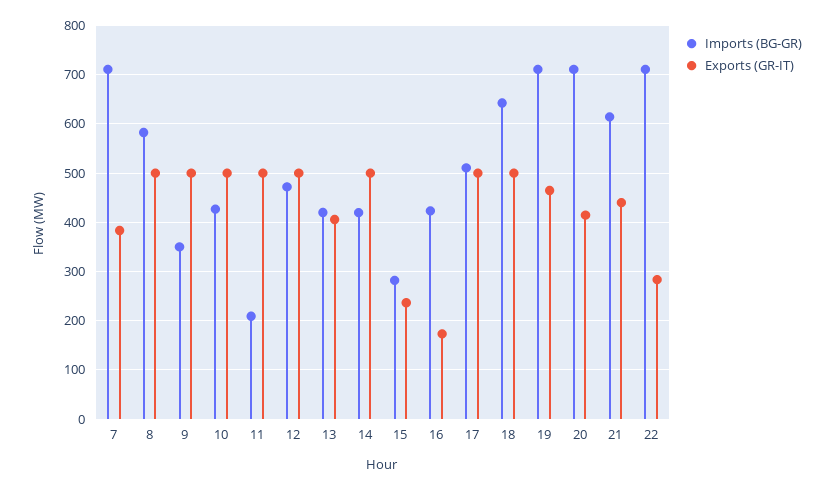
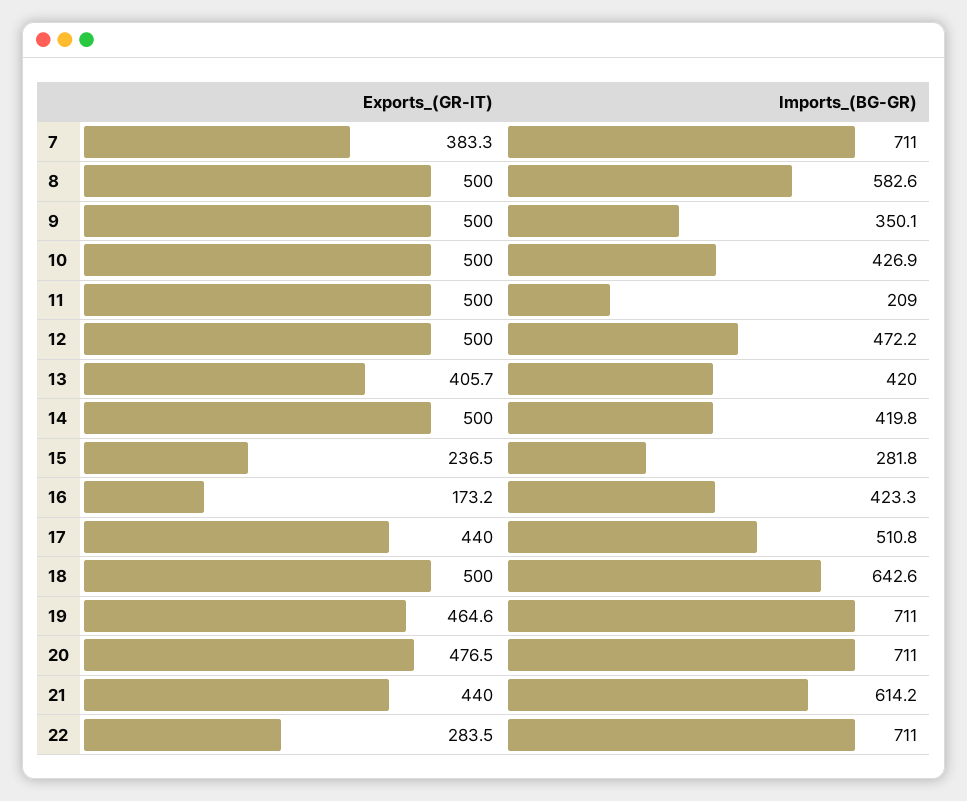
  {
    "Imports (BG-GR)": {
      "7": 711,
      "8": 582.6,
      "9": 350.1,
      "10": 426.9,
      "11": 209,
      "12": 472.2,
      "13": 420,
      "14": 419.8,
      "15": 281.8,
      "16": 423.3,
      "17": 510.8,
      "18": 642.6,
      "19": 711,
      "20": 711,
      "21": 614.2,
      "22": 711
    },
    "Exports (GR-IT)": {
      "7": 383.3,
      "8": 500,
      "9": 500,
      "10": 500,
      "11": 500,
      "12": 500,
      "13": 405.7,
      "14": 500,
      "15": 236.5,
      "16": 173.2,
-     "17": 500,
+     "17": 440,
      "18": 500,
      "19": 464.6,
-     "20": 420,
+     "20": 476.5,
      "21": 440,
      "22": 283.5
    }
  }

